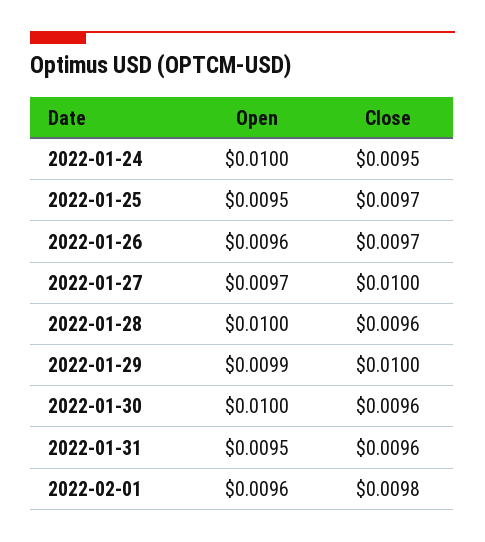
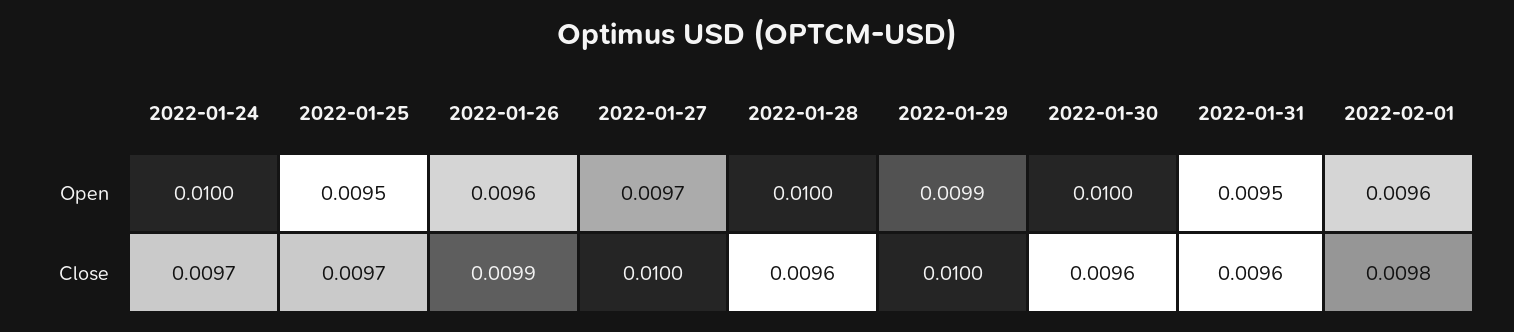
  {
    "Open": {
      "2022-01-24": 0.01,
      "2022-01-25": 0.0095,
      "2022-01-26": 0.0096,
      "2022-01-27": 0.0097,
      "2022-01-28": 0.01,
      "2022-01-29": 0.0099,
      "2022-01-30": 0.01,
      "2022-01-31": 0.0095,
      "2022-02-01": 0.0096
    },
    "Close": {
-     "2022-01-24": 0.0095,
+     "2022-01-24": 0.0097,
      "2022-01-25": 0.0097,
-     "2022-01-26": 0.0097,
+     "2022-01-26": 0.0099,
      "2022-01-27": 0.01,
      "2022-01-28": 0.0096,
      "2022-01-29": 0.01,
      "2022-01-30": 0.0096,
      "2022-01-31": 0.0096,
      "2022-02-01": 0.0098
    }
  }

